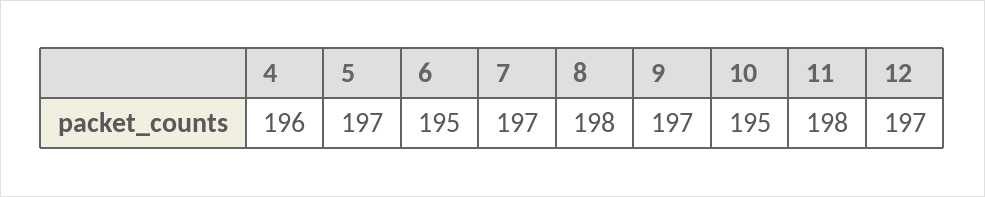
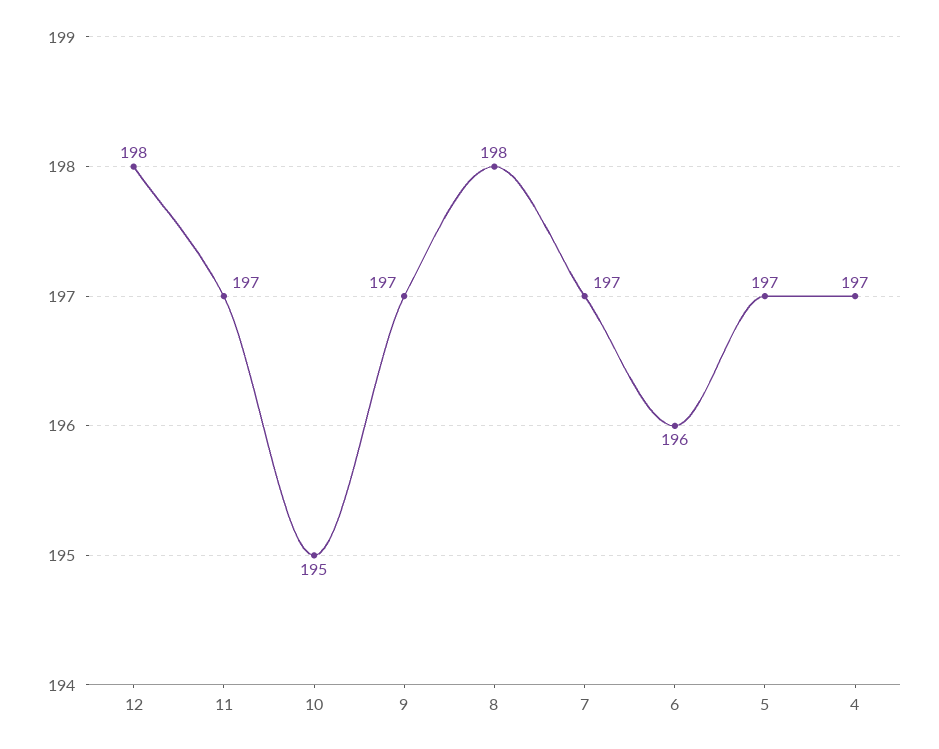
  {
-   "4": 196,
+   "4": 197,
    "5": 197,
-   "6": 195,
+   "6": 196,
    "7": 197,
    "8": 198,
    "9": 197,
    "10": 195,
-   "11": 198,
+   "11": 197,
-   "12": 197
+   "12": 198
  }

